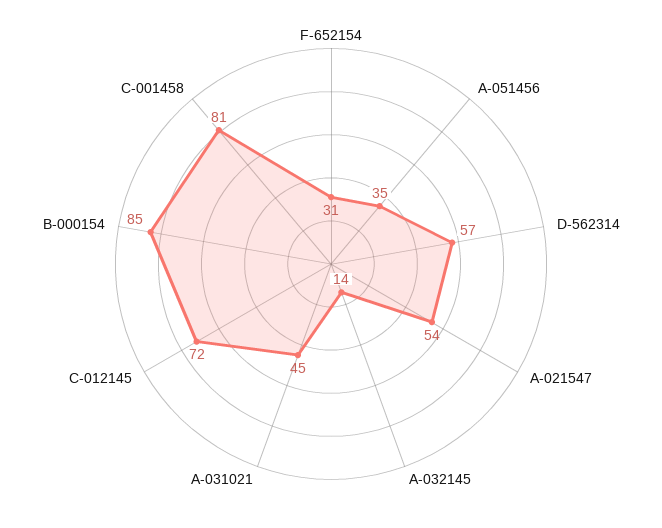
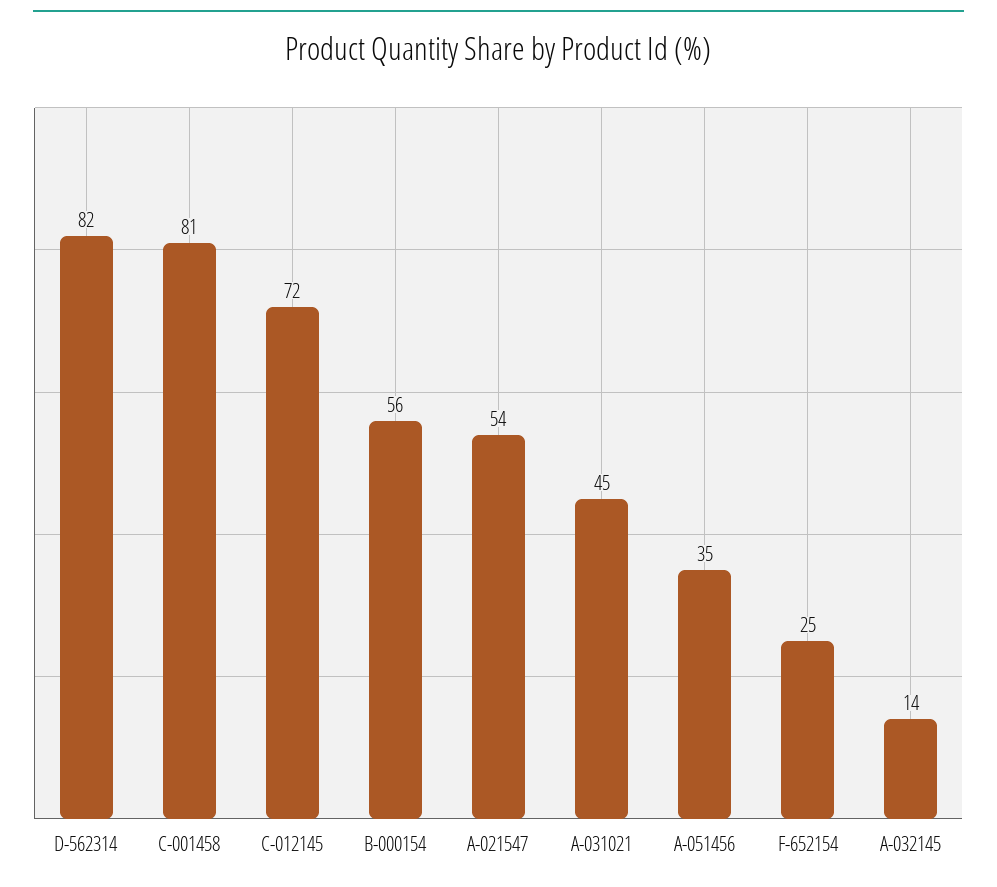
  {
-   "F-652154": 31,
+   "F-652154": 25,
    "A-051456": 35,
-   "D-562314": 57,
+   "D-562314": 82,
    "A-021547": 54,
    "A-032145": 14,
    "A-031021": 45,
    "C-012145": 72,
-   "B-000154": 85,
+   "B-000154": 56,
    "C-001458": 81
  }

